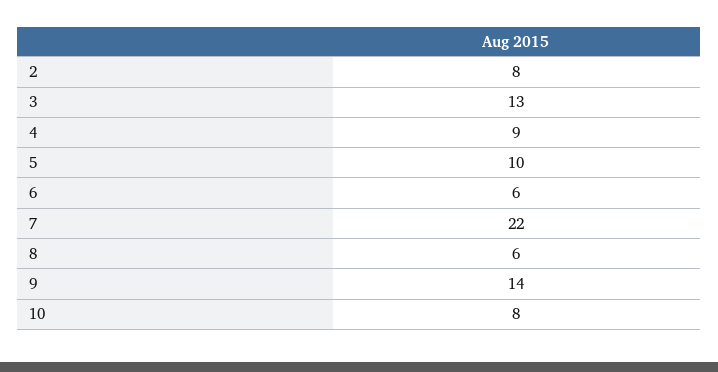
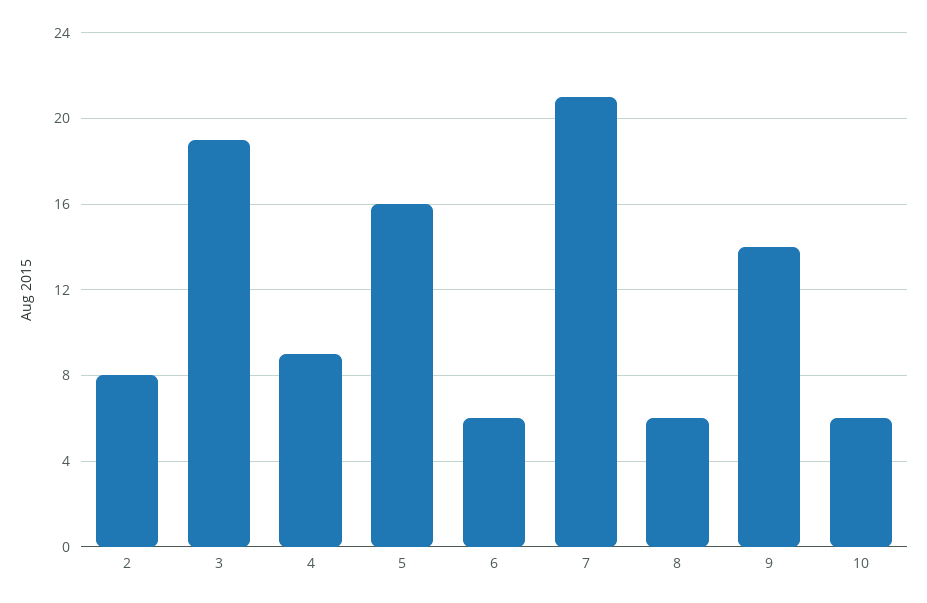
  {
    "2": 8,
-   "3": 13,
+   "3": 19,
    "4": 9,
-   "5": 10,
+   "5": 16,
    "6": 6,
-   "7": 22,
+   "7": 21,
    "8": 6,
    "9": 14,
-   "10": 8
+   "10": 6
  }

